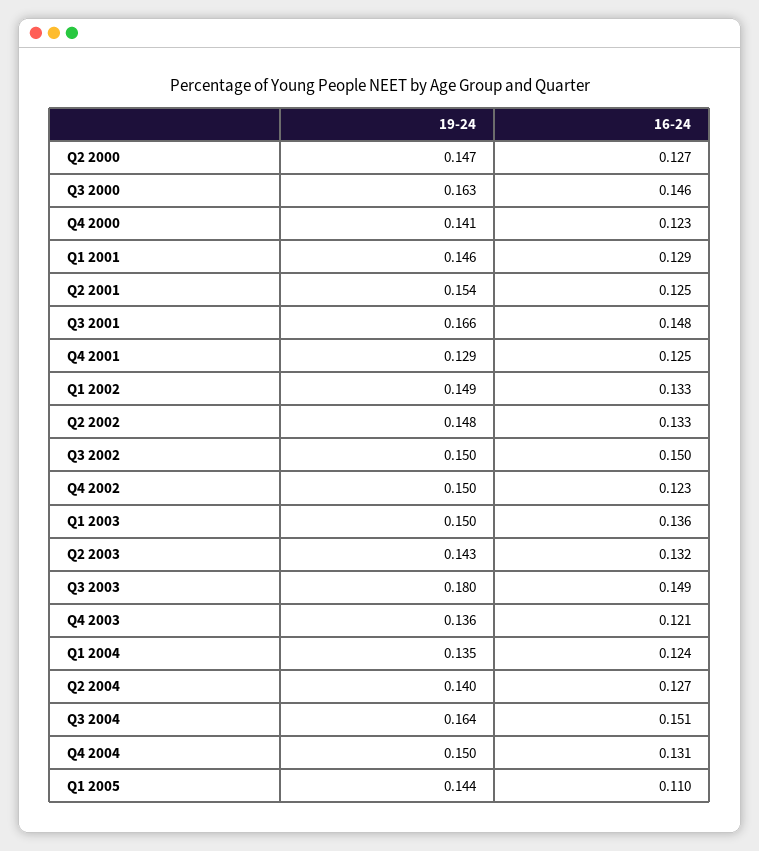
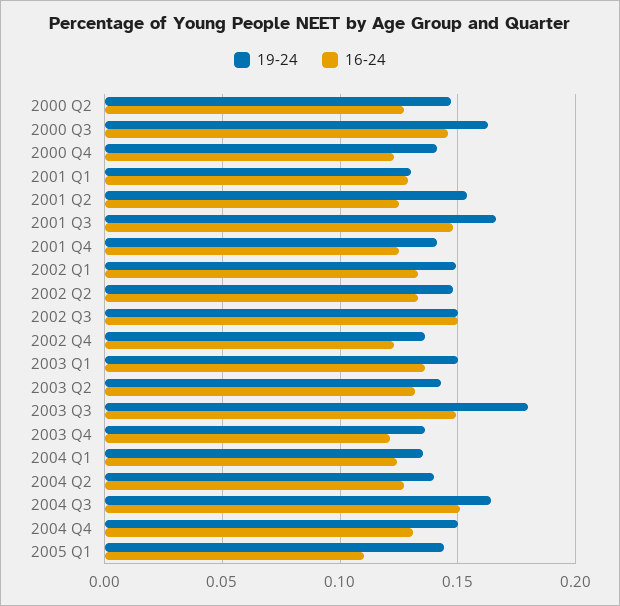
  {
    "19-24": {
      "Q2 2000": 0.147,
      "Q3 2000": 0.163,
      "Q4 2000": 0.141,
-     "Q1 2001": 0.146,
+     "Q1 2001": 0.13,
      "Q2 2001": 0.154,
      "Q3 2001": 0.166,
-     "Q4 2001": 0.129,
+     "Q4 2001": 0.14,
      "Q1 2002": 0.149,
      "Q2 2002": 0.148,
      "Q3 2002": 0.15,
-     "Q4 2002": 0.15,
+     "Q4 2002": 0.135,
      "Q1 2003": 0.15,
      "Q2 2003": 0.143,
      "Q3 2003": 0.18,
      "Q4 2003": 0.136,
      "Q1 2004": 0.135,
      "Q2 2004": 0.14,
      "Q3 2004": 0.164,
      "Q4 2004": 0.15,
      "Q1 2005": 0.144
    },
    "16-24": {
      "Q2 2000": 0.127,
      "Q3 2000": 0.146,
      "Q4 2000": 0.123,
      "Q1 2001": 0.129,
      "Q2 2001": 0.125,
      "Q3 2001": 0.148,
      "Q4 2001": 0.125,
      "Q1 2002": 0.133,
      "Q2 2002": 0.133,
      "Q3 2002": 0.15,
      "Q4 2002": 0.123,
      "Q1 2003": 0.136,
      "Q2 2003": 0.132,
      "Q3 2003": 0.149,
      "Q4 2003": 0.121,
      "Q1 2004": 0.124,
      "Q2 2004": 0.127,
      "Q3 2004": 0.151,
      "Q4 2004": 0.131,
      "Q1 2005": 0.11
    }
  }

